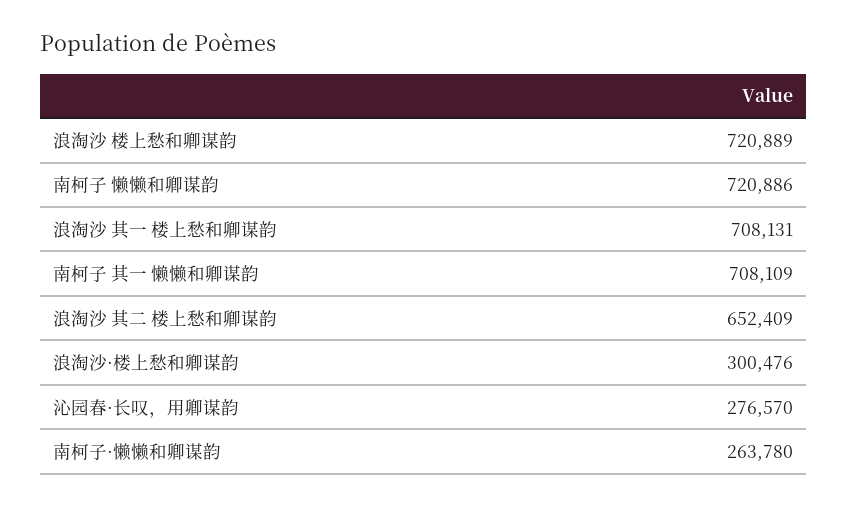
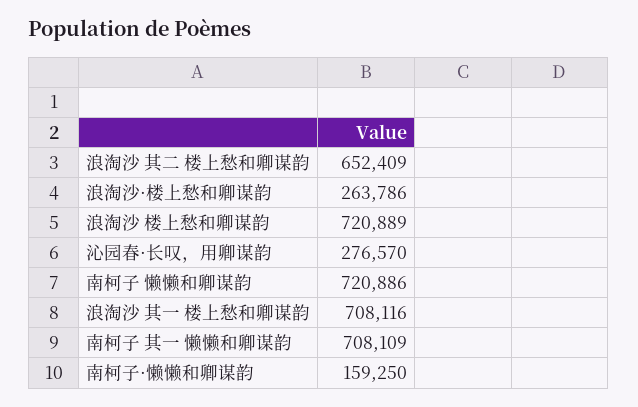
  {
    "浪淘沙 楼上愁和卿谋韵": 720889,
    "南柯子 懒懒和卿谋韵": 720886,
-   "浪淘沙 其一 楼上愁和卿谋韵": 708131,
+   "浪淘沙 其一 楼上愁和卿谋韵": 708116,
    "南柯子 其一 懒懒和卿谋韵": 708109,
    "浪淘沙 其二 楼上愁和卿谋韵": 652409,
-   "浪淘沙·楼上愁和卿谋韵": 300476,
+   "浪淘沙·楼上愁和卿谋韵": 263786,
    "沁园春·长叹，用卿谋韵": 276570,
-   "南柯子·懒懒和卿谋韵": 263780
+   "南柯子·懒懒和卿谋韵": 159250
  }

